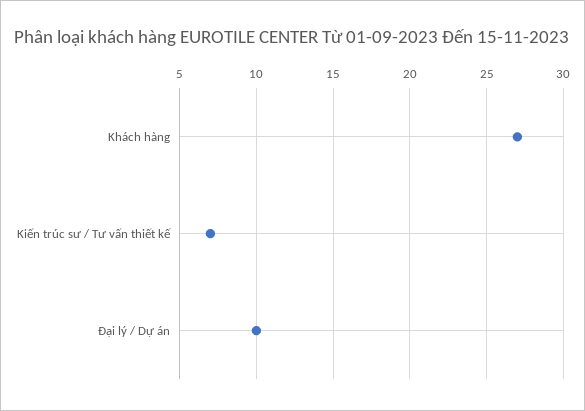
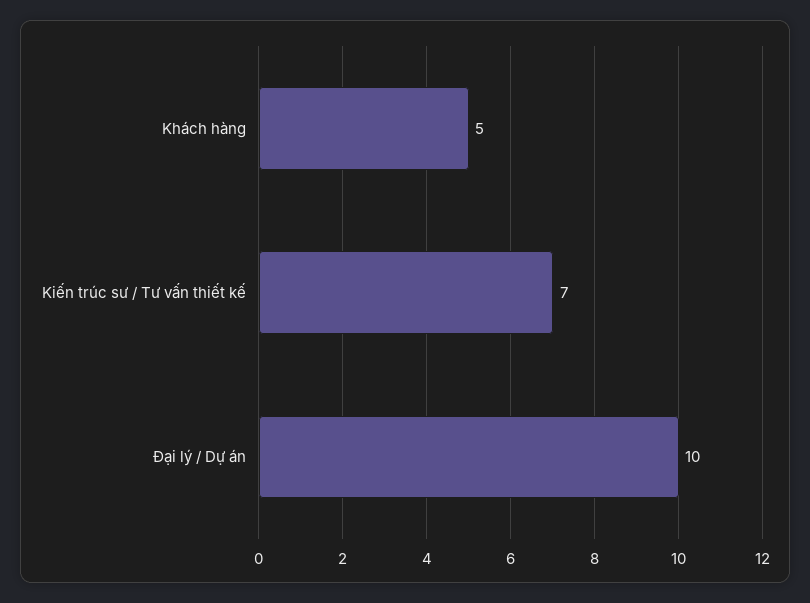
  {
-   "Khách hàng": 27,
+   "Khách hàng": 5,
    "Kiến trúc sư / Tư vấn thiết kế": 7,
    "Đại lý / Dự án": 10
  }

